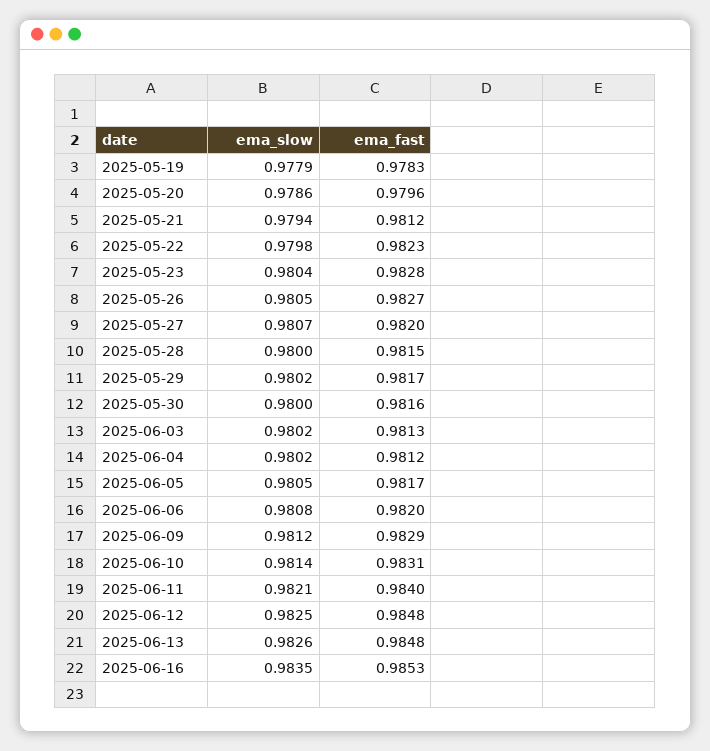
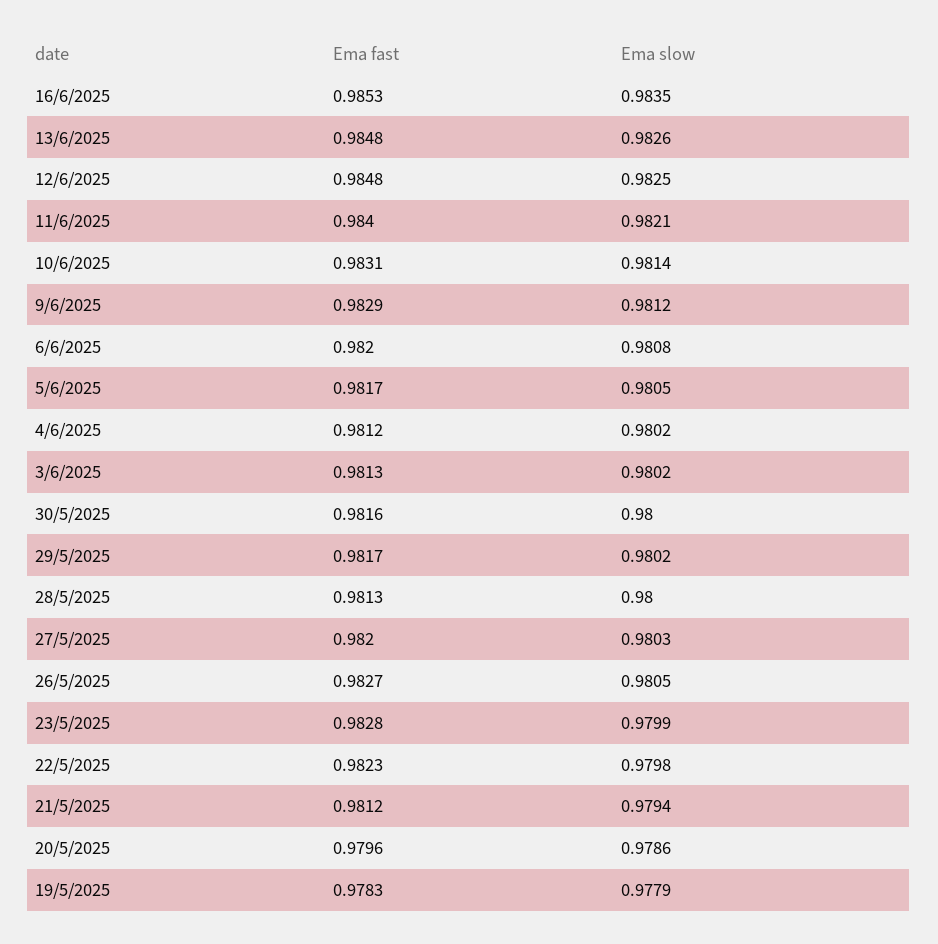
  {
    "ema_slow": {
      "2025-05-19": 0.9779,
      "2025-05-20": 0.9786,
      "2025-05-21": 0.9794,
      "2025-05-22": 0.9798,
-     "2025-05-23": 0.9804,
+     "2025-05-23": 0.9799,
      "2025-05-26": 0.9805,
-     "2025-05-27": 0.9807,
+     "2025-05-27": 0.9803,
      "2025-05-28": 0.98,
      "2025-05-29": 0.9802,
      "2025-05-30": 0.98,
      "2025-06-03": 0.9802,
      "2025-06-04": 0.9802,
      "2025-06-05": 0.9805,
      "2025-06-06": 0.9808,
      "2025-06-09": 0.9812,
      "2025-06-10": 0.9814,
      "2025-06-11": 0.9821,
      "2025-06-12": 0.9825,
      "2025-06-13": 0.9826,
      "2025-06-16": 0.9835
    },
    "ema_fast": {
      "2025-05-19": 0.9783,
      "2025-05-20": 0.9796,
      "2025-05-21": 0.9812,
      "2025-05-22": 0.9823,
      "2025-05-23": 0.9828,
      "2025-05-26": 0.9827,
      "2025-05-27": 0.982,
-     "2025-05-28": 0.9815,
+     "2025-05-28": 0.9813,
      "2025-05-29": 0.9817,
      "2025-05-30": 0.9816,
      "2025-06-03": 0.9813,
      "2025-06-04": 0.9812,
      "2025-06-05": 0.9817,
      "2025-06-06": 0.982,
      "2025-06-09": 0.9829,
      "2025-06-10": 0.9831,
      "2025-06-11": 0.984,
      "2025-06-12": 0.9848,
      "2025-06-13": 0.9848,
      "2025-06-16": 0.9853
    }
  }

